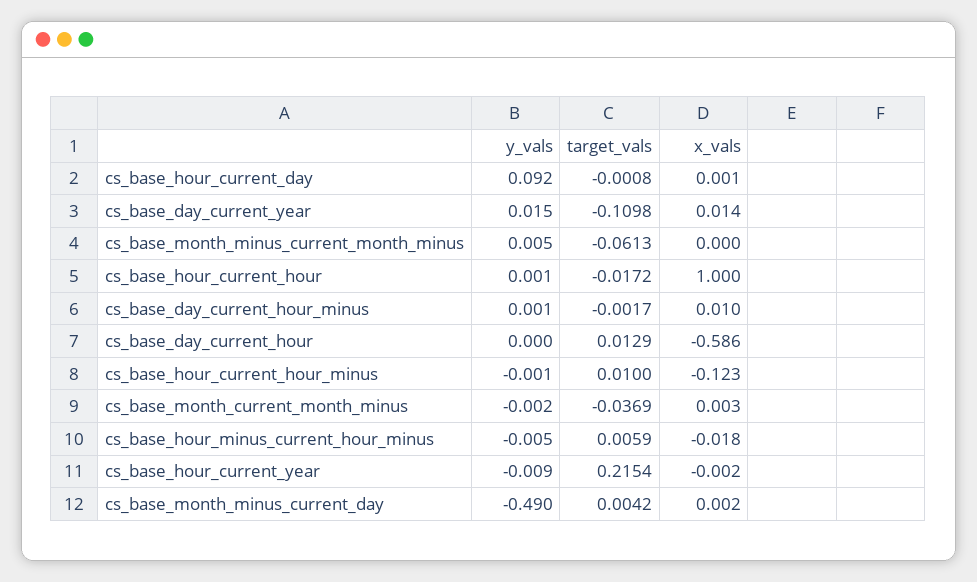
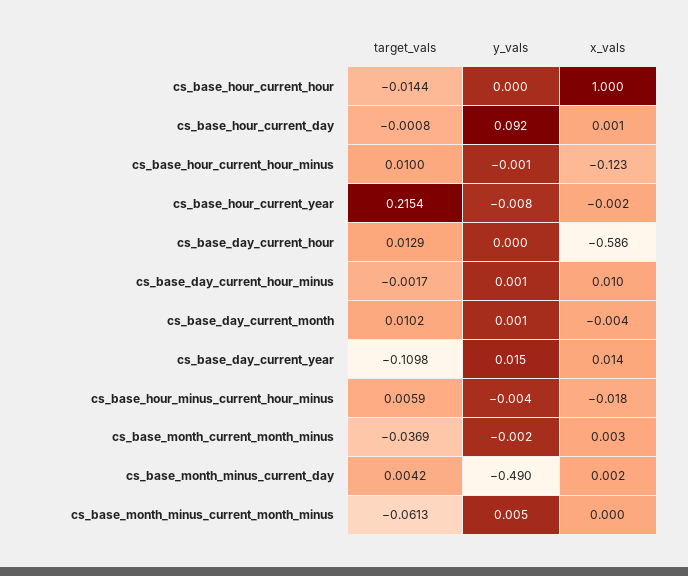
  {
    "y_vals": {
      "cs_base_hour_current_day": 0.092,
      "cs_base_day_current_year": 0.015,
      "cs_base_month_minus_current_month_minus": 0.005,
-     "cs_base_hour_current_hour": 0.001,
+     "cs_base_hour_current_hour": 0,
      "cs_base_day_current_hour_minus": 0.001,
      "cs_base_day_current_hour": 0,
      "cs_base_hour_current_hour_minus": -0.001,
      "cs_base_month_current_month_minus": -0.002,
-     "cs_base_hour_minus_current_hour_minus": -0.005,
+     "cs_base_hour_minus_current_hour_minus": -0.004,
-     "cs_base_hour_current_year": -0.009,
+     "cs_base_hour_current_year": -0.008,
-     "cs_base_month_minus_current_day": -0.49
+     "cs_base_month_minus_current_day": -0.49,
+     "cs_base_day_current_month": 0.001
    },
    "target_vals": {
      "cs_base_hour_current_day": -0.0008,
      "cs_base_day_current_year": -0.1098,
      "cs_base_month_minus_current_month_minus": -0.0613,
-     "cs_base_hour_current_hour": -0.0172,
+     "cs_base_hour_current_hour": -0.0144,
      "cs_base_day_current_hour_minus": -0.0017,
      "cs_base_day_current_hour": 0.0129,
      "cs_base_hour_current_hour_minus": 0.01,
      "cs_base_month_current_month_minus": -0.0369,
      "cs_base_hour_minus_current_hour_minus": 0.0059,
      "cs_base_hour_current_year": 0.2154,
-     "cs_base_month_minus_current_day": 0.0042
+     "cs_base_month_minus_current_day": 0.0042,
+     "cs_base_day_current_month": 0.0102
    },
    "x_vals": {
      "cs_base_hour_current_day": 0.001,
      "cs_base_day_current_year": 0.014,
      "cs_base_month_minus_current_month_minus": 0,
      "cs_base_hour_current_hour": 1,
      "cs_base_day_current_hour_minus": 0.01,
      "cs_base_day_current_hour": -0.586,
      "cs_base_hour_current_hour_minus": -0.123,
      "cs_base_month_current_month_minus": 0.003,
      "cs_base_hour_minus_current_hour_minus": -0.018,
      "cs_base_hour_current_year": -0.002,
-     "cs_base_month_minus_current_day": 0.002
+     "cs_base_month_minus_current_day": 0.002,
+     "cs_base_day_current_month": -0.004
    }
  }

